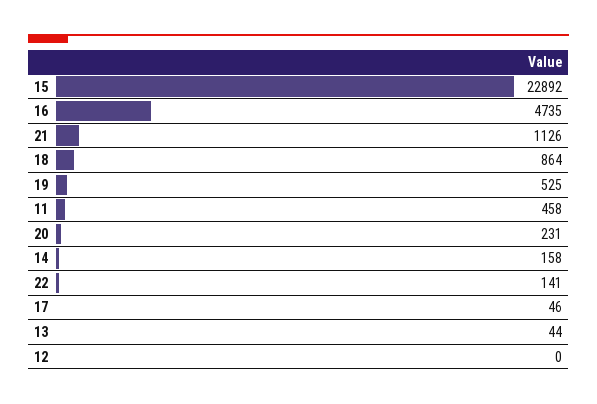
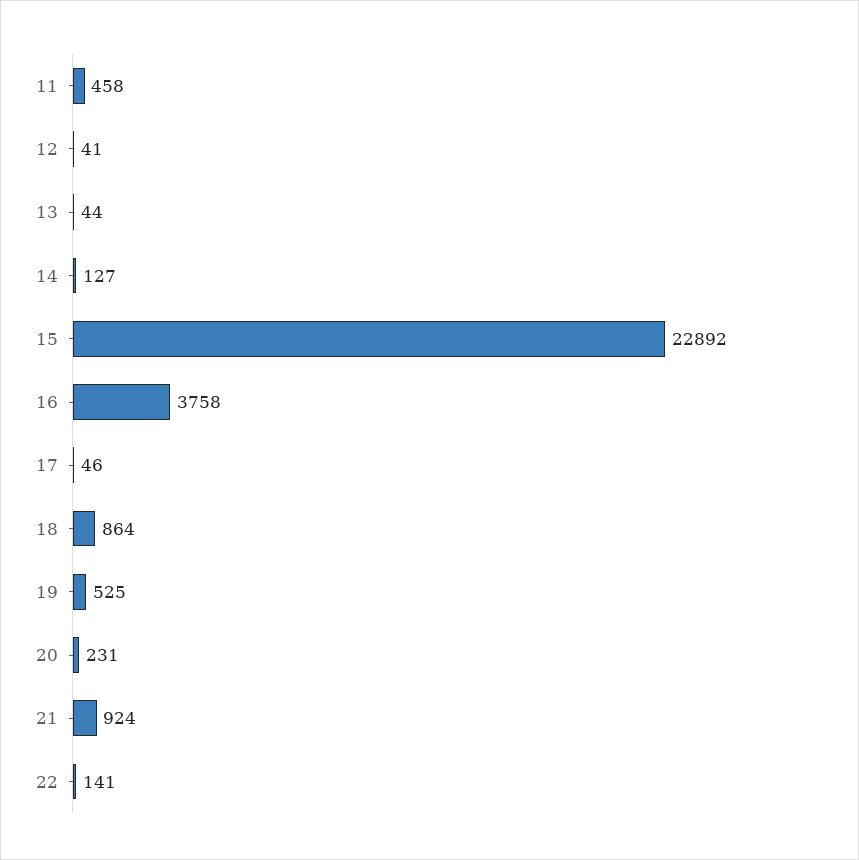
  {
    "15": 22892,
-   "16": 4735,
+   "16": 3758,
-   "21": 1126,
+   "21": 924,
    "18": 864,
    "19": 525,
    "11": 458,
    "20": 231,
-   "14": 158,
+   "14": 127,
    "22": 141,
    "17": 46,
    "13": 44,
-   "12": 0
+   "12": 41
  }

